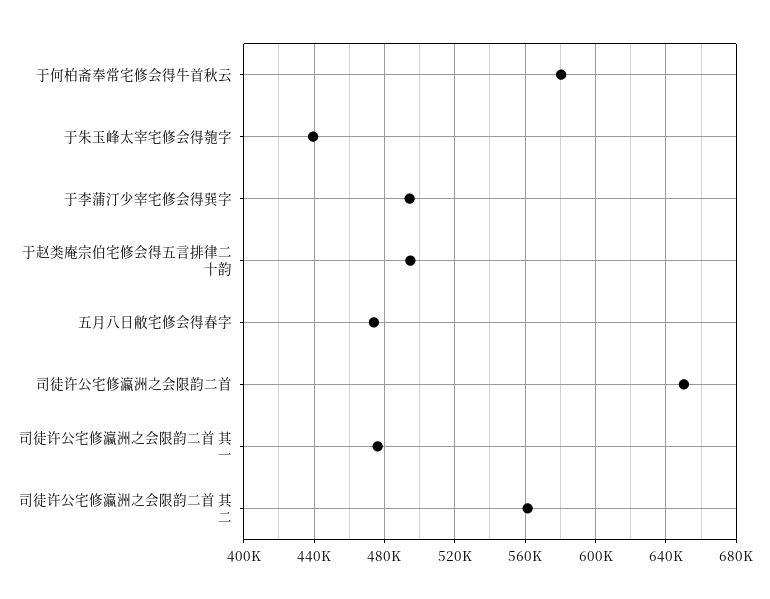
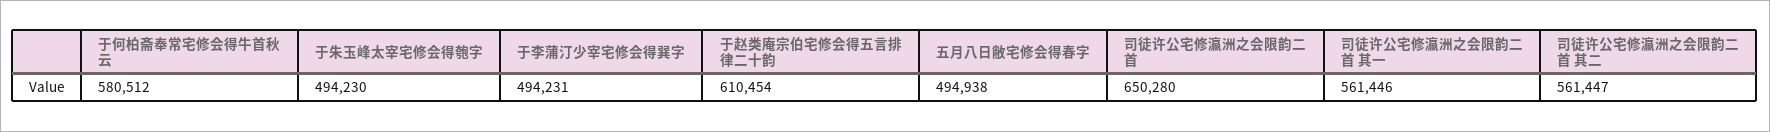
  {
    "于何柏斋奉常宅修会得牛首秋云": 580512,
-   "于朱玉峰太宰宅修会得匏字": 440000,
+   "于朱玉峰太宰宅修会得匏字": 494230,
    "于李蒲汀少宰宅修会得巽字": 494231,
-   "于赵类庵宗伯宅修会得五言排律二十韵": 495000,
+   "于赵类庵宗伯宅修会得五言排律二十韵": 610454,
-   "五月八日敝宅修会得春字": 475000,
+   "五月八日敝宅修会得春字": 494938,
    "司徒许公宅修瀛洲之会限韵二首": 650280,
-   "司徒许公宅修瀛洲之会限韵二首 其一": 475000,
+   "司徒许公宅修瀛洲之会限韵二首 其一": 561446,
    "司徒许公宅修瀛洲之会限韵二首 其二": 561447
  }

